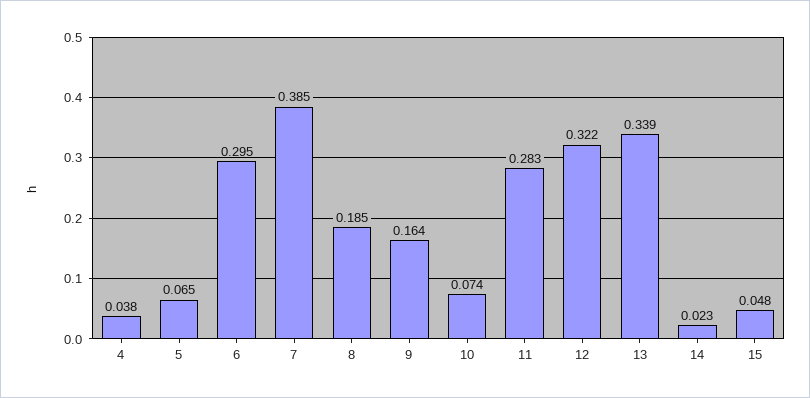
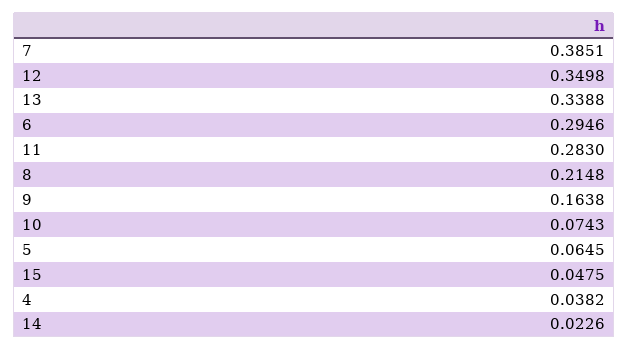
  {
    "4": 0.0382,
    "5": 0.0645,
    "6": 0.2946,
    "7": 0.3851,
-   "8": 0.185,
+   "8": 0.2148,
    "9": 0.1638,
    "10": 0.0743,
    "11": 0.283,
-   "12": 0.322,
+   "12": 0.3498,
    "13": 0.3388,
    "14": 0.0226,
    "15": 0.0475
  }

